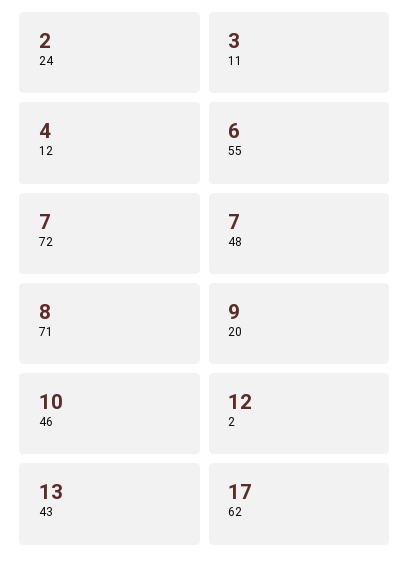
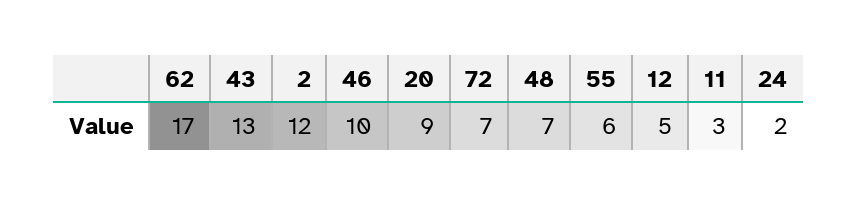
  {
    "24": 2,
    "11": 3,
-   "12": 4,
+   "12": 5,
    "55": 6,
    "72": 7,
    "48": 7,
-   "71": 8,
    "20": 9,
    "46": 10,
    "2": 12,
    "43": 13,
    "62": 17
  }

